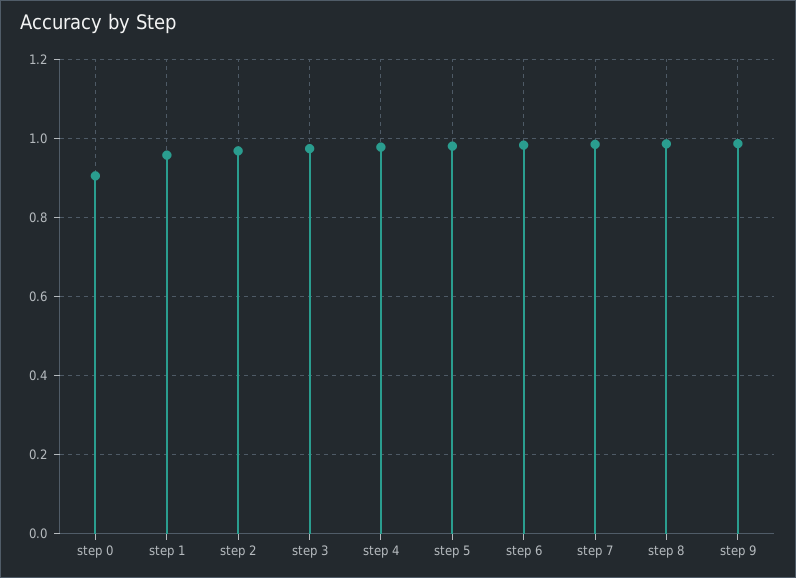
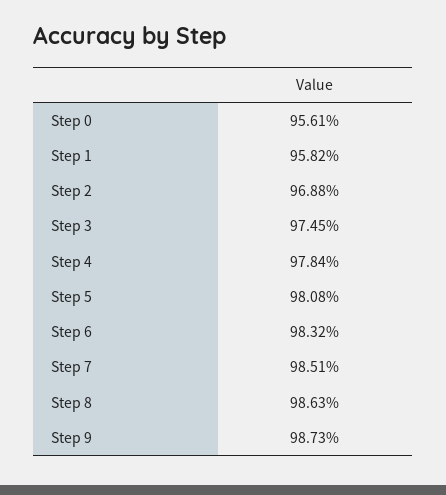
  {
-   "step 0": 0.9,
+   "step 0": 0.9561,
    "step 1": 0.9582,
    "step 2": 0.9688,
    "step 3": 0.9745,
    "step 4": 0.9784,
    "step 5": 0.9808,
    "step 6": 0.9832,
    "step 7": 0.9851,
    "step 8": 0.9863,
    "step 9": 0.9873
  }

